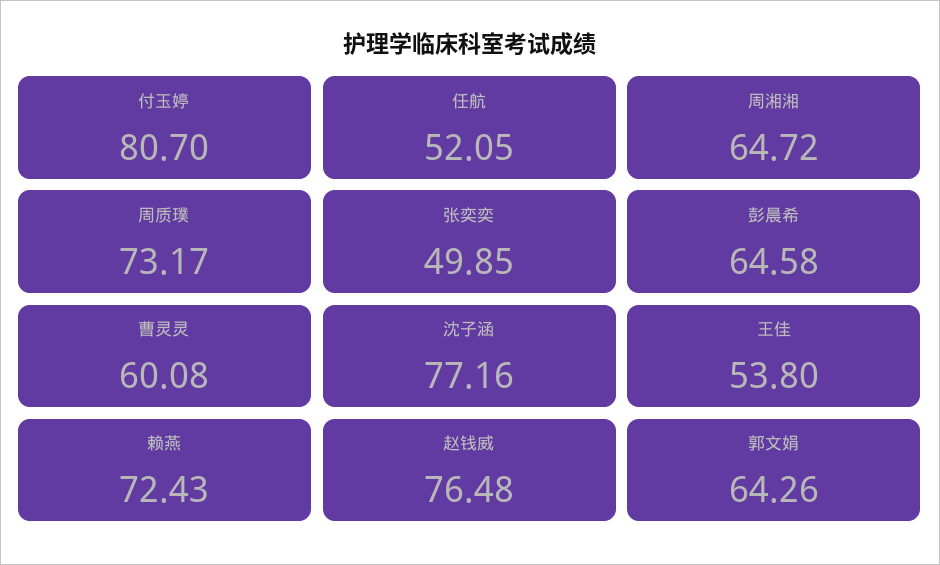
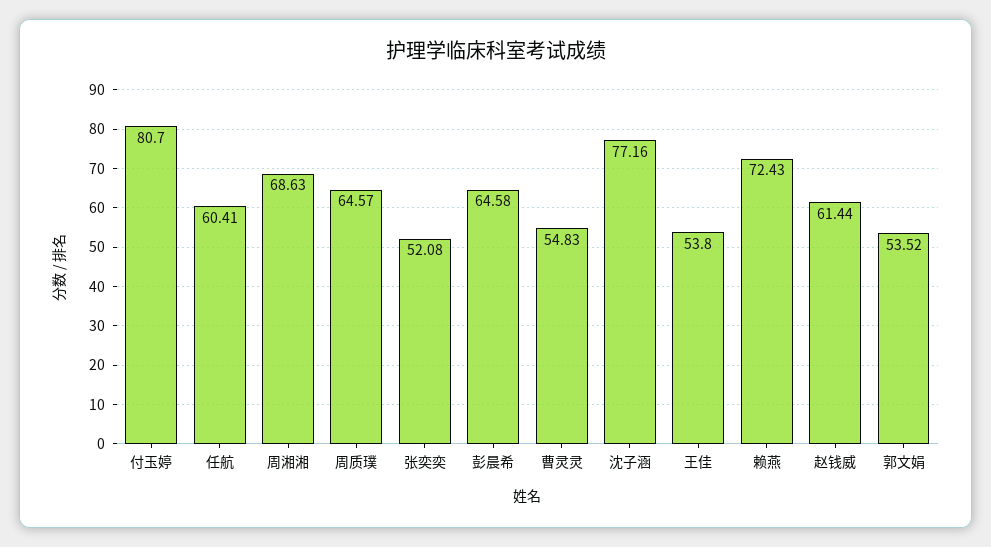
  {
    "付玉婷": 80.7,
-   "任航": 52.05,
+   "任航": 60.41,
-   "周湘湘": 64.72,
+   "周湘湘": 68.63,
-   "周质璞": 73.17,
+   "周质璞": 64.57,
-   "张奕奕": 49.85,
+   "张奕奕": 52.08,
    "彭晨希": 64.58,
-   "曹灵灵": 60.08,
+   "曹灵灵": 54.83,
    "沈子涵": 77.16,
    "王佳": 53.8,
    "赖燕": 72.43,
-   "赵钱威": 76.48,
+   "赵钱威": 61.44,
-   "郭文娟": 64.26
+   "郭文娟": 53.52
  }

